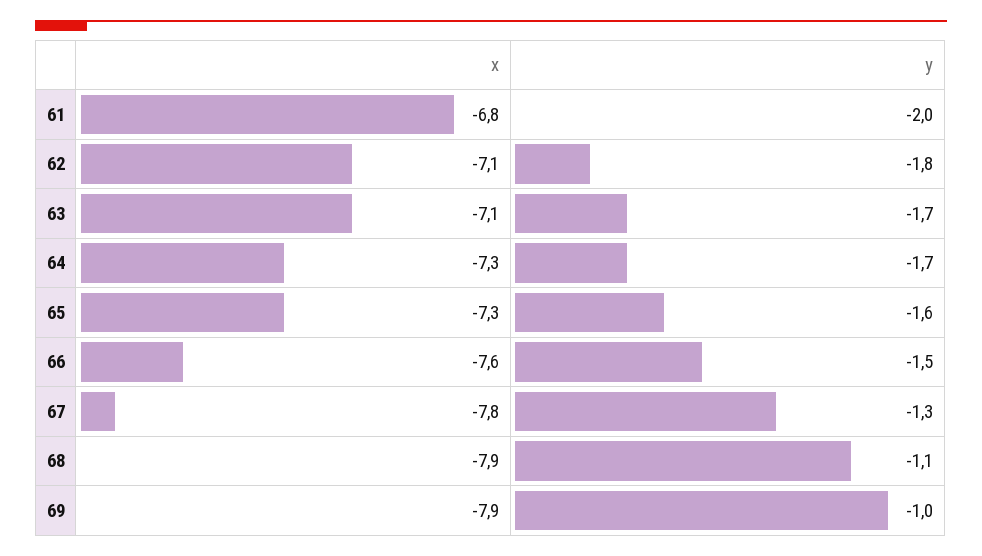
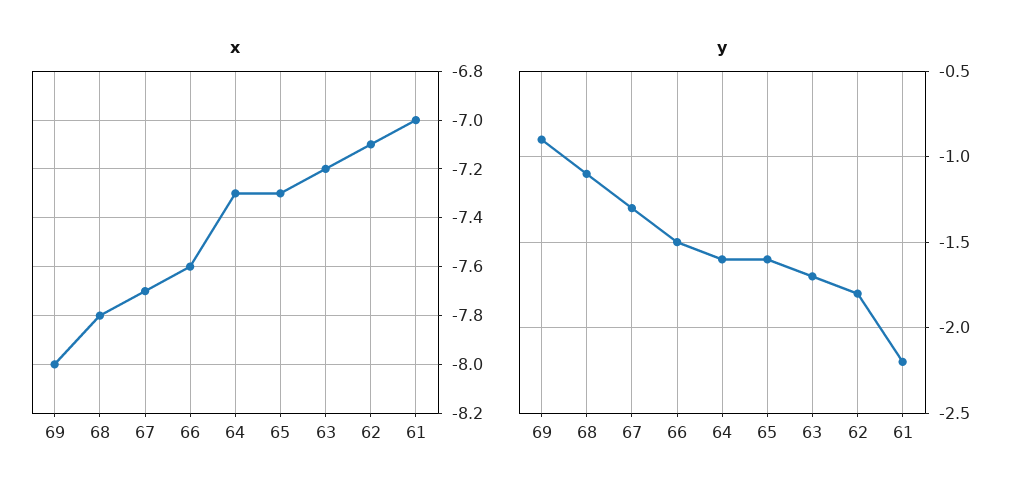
  {
    "x": {
-     "61": -6.8,
+     "61": -7,
      "62": -7.1,
-     "63": -7.1,
+     "63": -7.2,
      "64": -7.3,
      "65": -7.3,
      "66": -7.6,
-     "67": -7.8,
+     "67": -7.7,
-     "68": -7.9,
+     "68": -7.8,
-     "69": -7.9
+     "69": -8
    },
    "y": {
-     "61": -2,
+     "61": -2.2,
      "62": -1.8,
      "63": -1.7,
-     "64": -1.7,
+     "64": -1.6,
      "65": -1.6,
      "66": -1.5,
      "67": -1.3,
      "68": -1.1,
-     "69": -1
+     "69": -0.9
    }
  }

